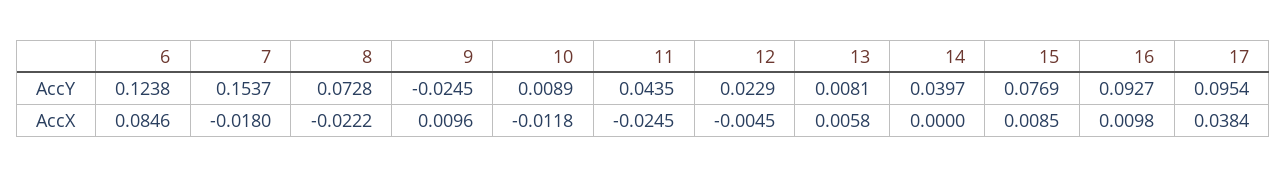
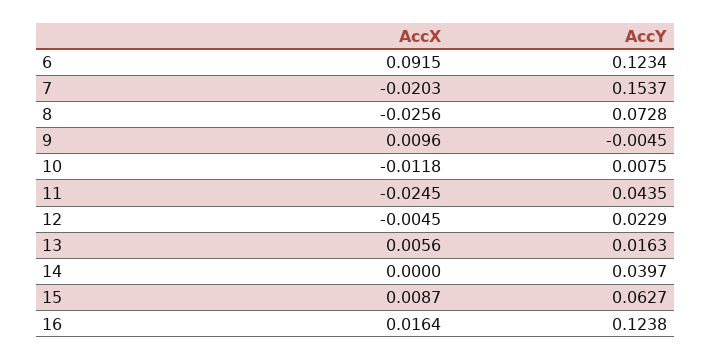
  {
    "6": {
-     "AccY": 0.1238,
+     "AccY": 0.1234,
-     "AccX": 0.0846
+     "AccX": 0.0915
    },
    "7": {
      "AccY": 0.1537,
-     "AccX": -0.018
+     "AccX": -0.0203
    },
    "8": {
      "AccY": 0.0728,
-     "AccX": -0.0222
+     "AccX": -0.0256
    },
    "9": {
-     "AccY": -0.0245,
+     "AccY": -0.0045,
      "AccX": 0.0096
    },
    "10": {
-     "AccY": 0.0089,
+     "AccY": 0.0075,
      "AccX": -0.0118
    },
    "11": {
      "AccY": 0.0435,
      "AccX": -0.0245
    },
    "12": {
      "AccY": 0.0229,
      "AccX": -0.0045
    },
    "13": {
-     "AccY": 0.0081,
+     "AccY": 0.0163,
-     "AccX": 0.0058
+     "AccX": 0.0056
    },
    "14": {
      "AccY": 0.0397,
      "AccX": 0
    },
    "15": {
-     "AccY": 0.0769,
+     "AccY": 0.0627,
-     "AccX": 0.0085
+     "AccX": 0.0087
    },
    "16": {
-     "AccY": 0.0927,
+     "AccY": 0.1238,
-     "AccX": 0.0098
+     "AccX": 0.0164
-   },
+   }
-   "17": {
-     "AccY": 0.0954,
-     "AccX": 0.0384
-   }
  }

